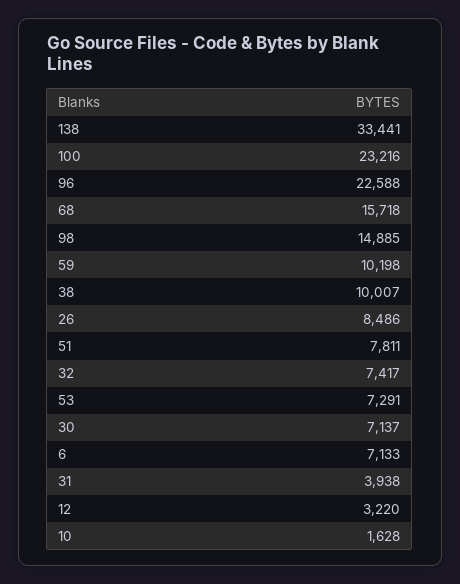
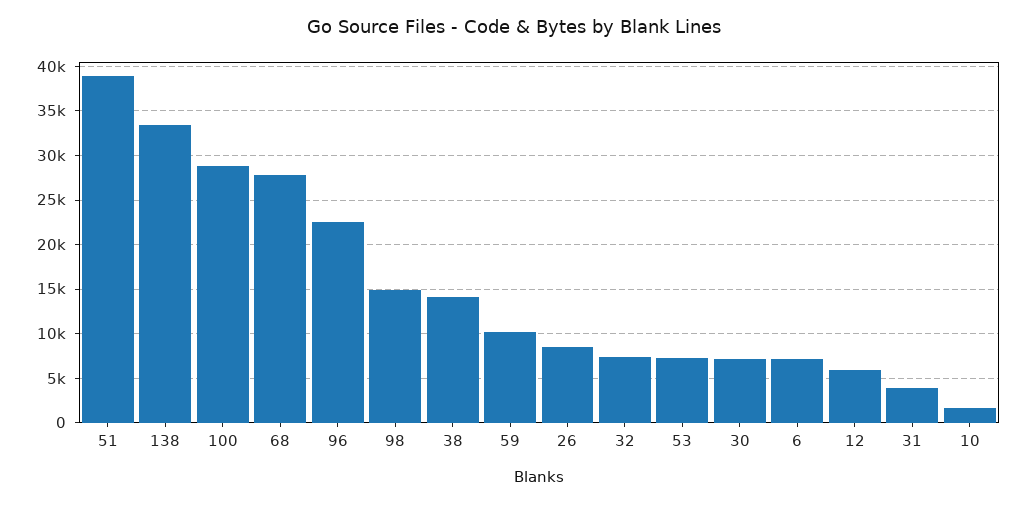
  {
    "138": 33441,
-   "100": 23216,
+   "100": 29000,
    "96": 22588,
-   "68": 15718,
+   "68": 28000,
    "98": 14885,
    "59": 10198,
-   "38": 10007,
+   "38": 14000,
    "26": 8486,
-   "51": 7811,
+   "51": 39000,
    "32": 7417,
    "53": 7291,
    "30": 7137,
    "6": 7133,
    "31": 3938,
-   "12": 3220,
+   "12": 6000,
    "10": 1628
  }

